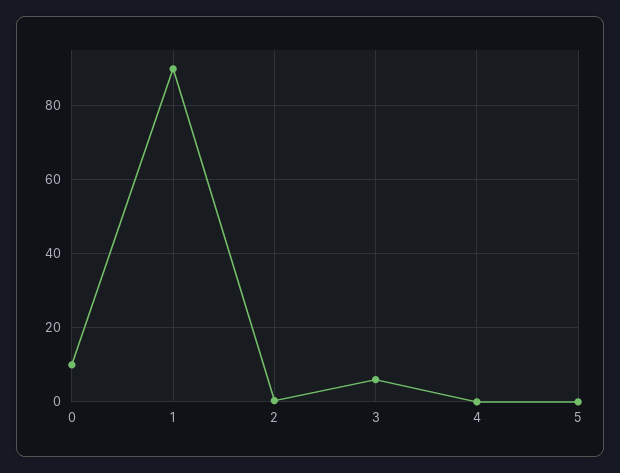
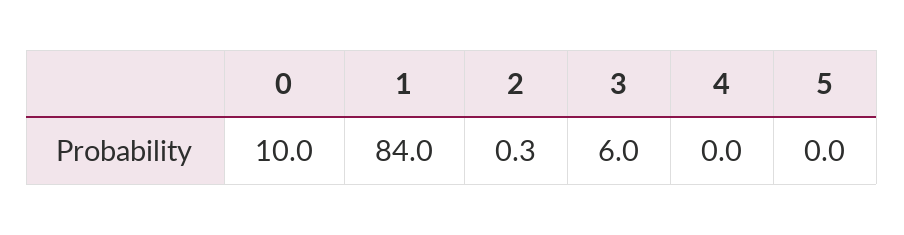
  {
    "0": 10,
-   "1": 90,
+   "1": 84,
    "2": 0.3,
    "3": 6,
    "4": 0,
    "5": 0
  }

